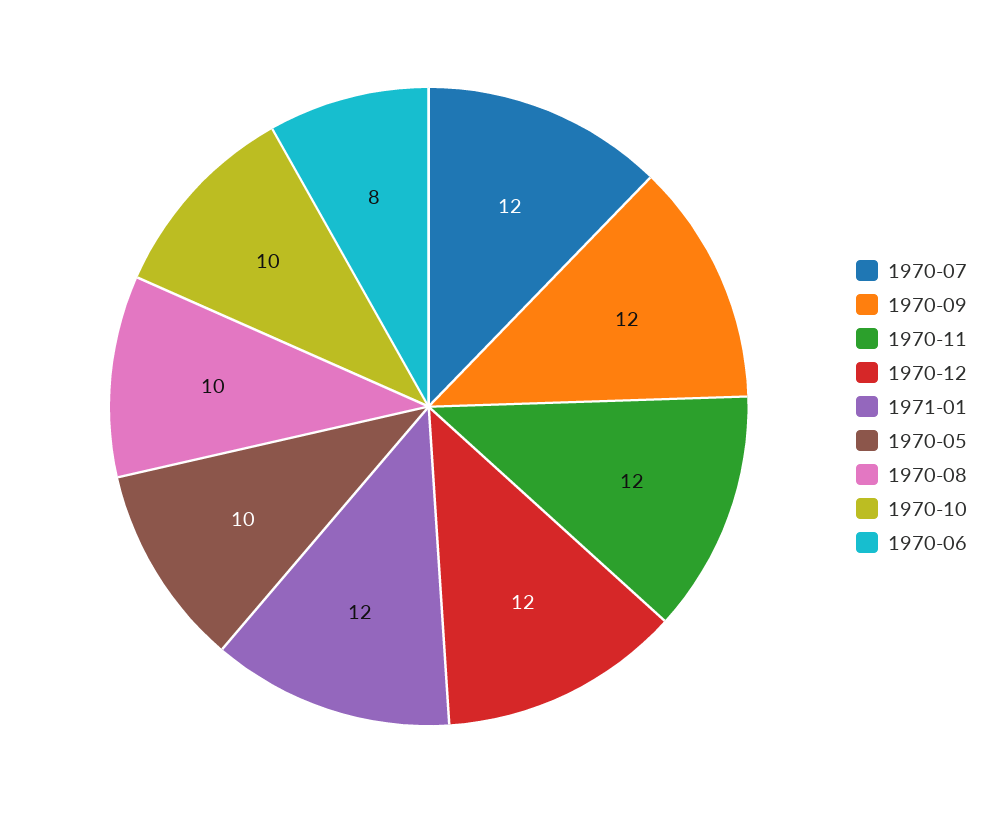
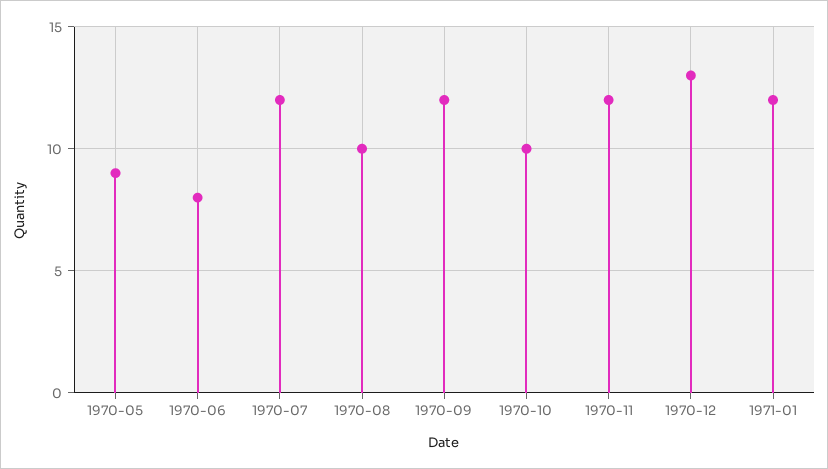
  {
    "1970-07": 12,
    "1970-09": 12,
    "1970-11": 12,
-   "1970-12": 12,
+   "1970-12": 13,
    "1971-01": 12,
-   "1970-05": 10,
+   "1970-05": 9,
    "1970-08": 10,
    "1970-10": 10,
    "1970-06": 8
  }

